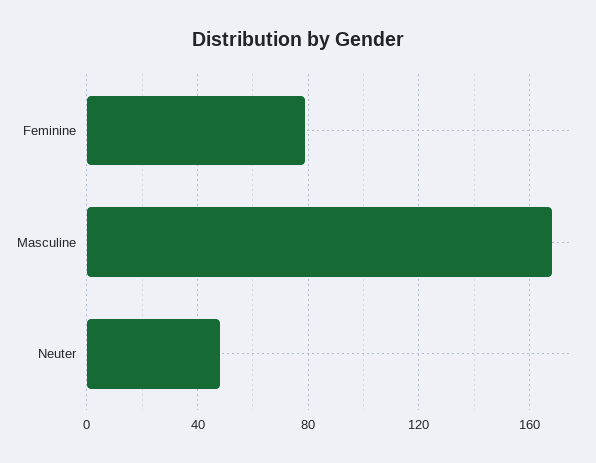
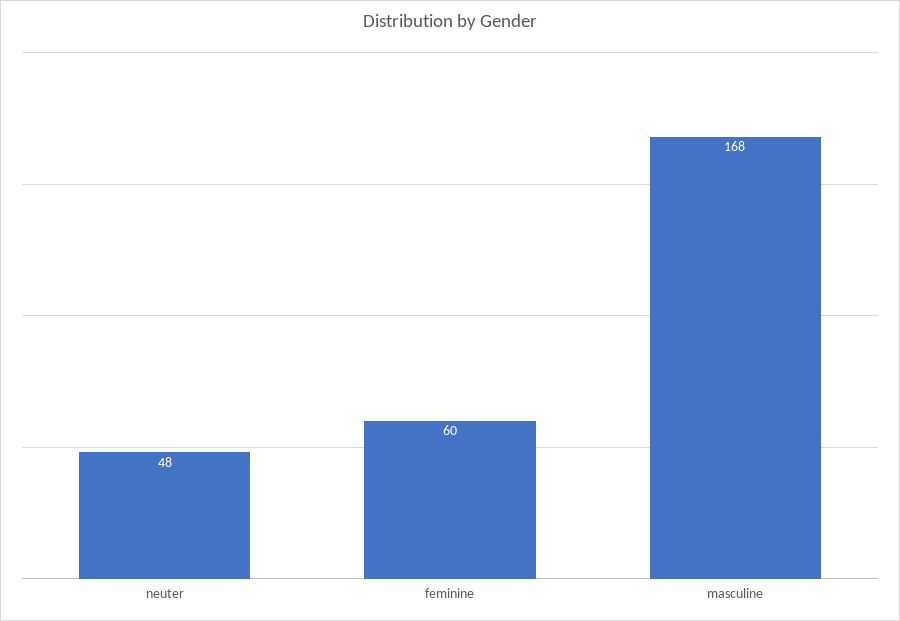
  {
-   "Feminine": 80,
+   "Feminine": 60,
    "Masculine": 168,
    "Neuter": 48
  }

